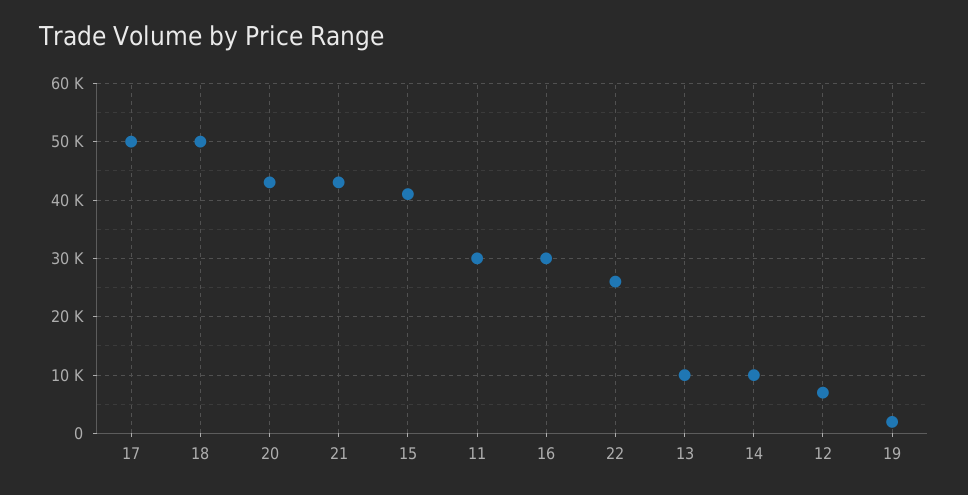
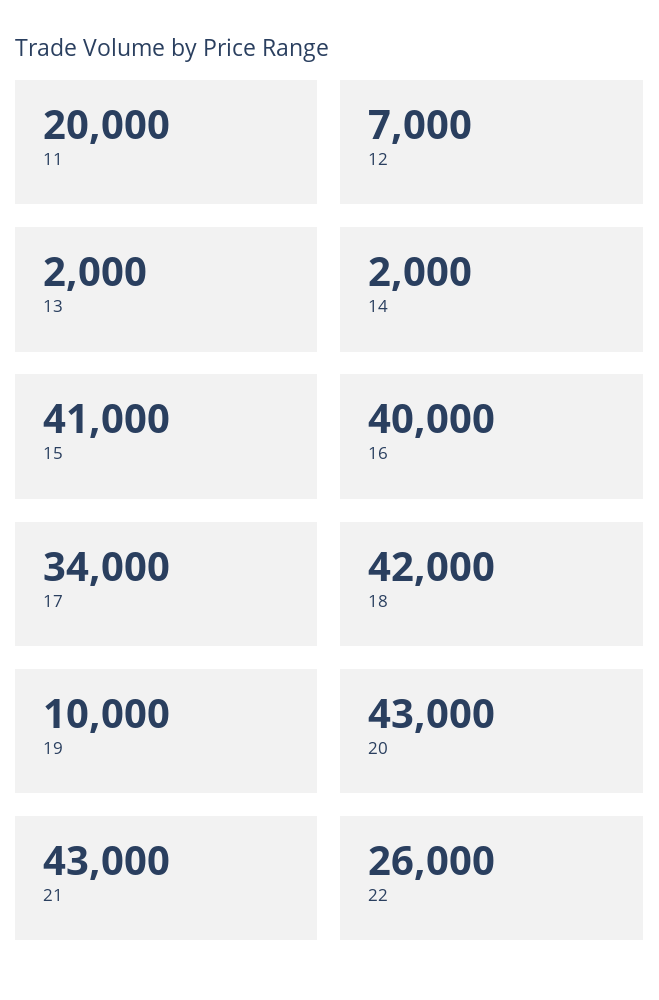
  {
-   "17": 50000,
+   "17": 34000,
-   "18": 50000,
+   "18": 42000,
    "20": 43000,
    "21": 43000,
    "15": 41000,
-   "11": 30000,
+   "11": 20000,
-   "16": 30000,
+   "16": 40000,
    "22": 26000,
-   "13": 10000,
+   "13": 2000,
-   "14": 10000,
+   "14": 2000,
    "12": 7000,
-   "19": 2000
+   "19": 10000
  }

